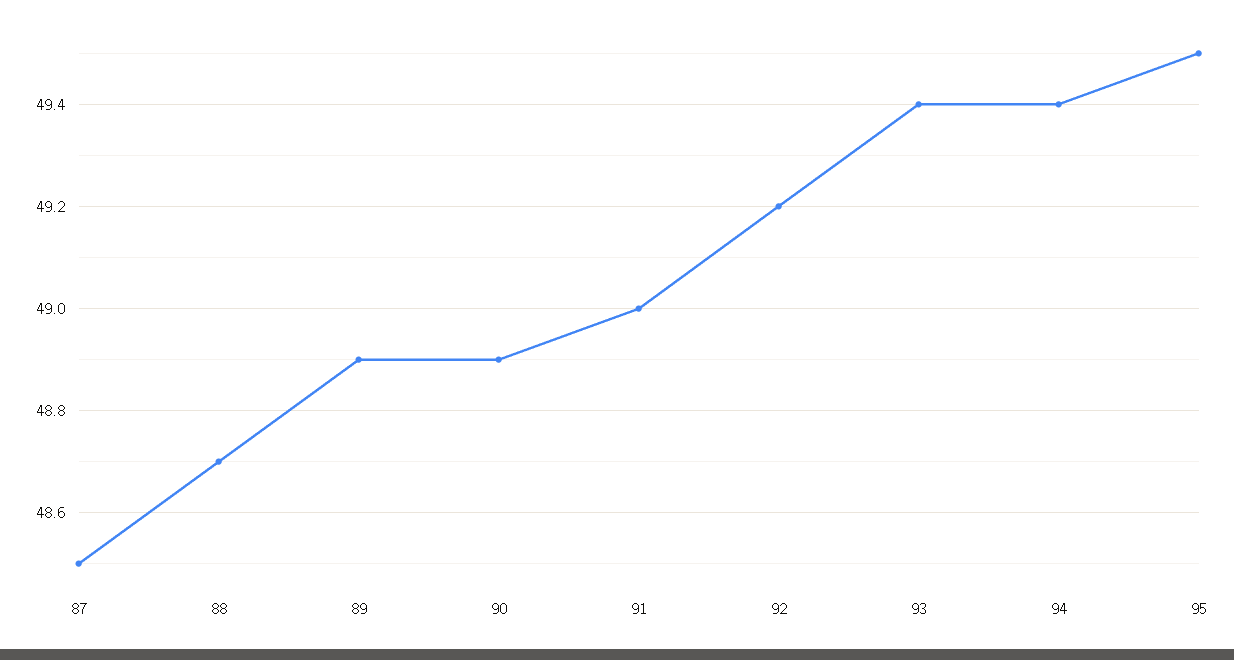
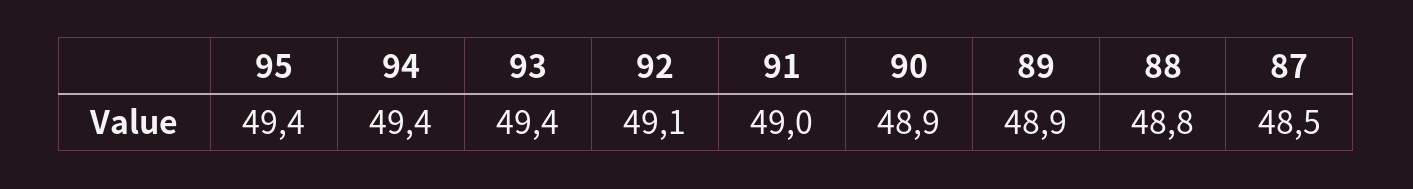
  {
    "87": 48.5,
-   "88": 48.7,
+   "88": 48.8,
    "89": 48.9,
    "90": 48.9,
    "91": 49,
-   "92": 49.2,
+   "92": 49.1,
    "93": 49.4,
    "94": 49.4,
-   "95": 49.5
+   "95": 49.4
  }

